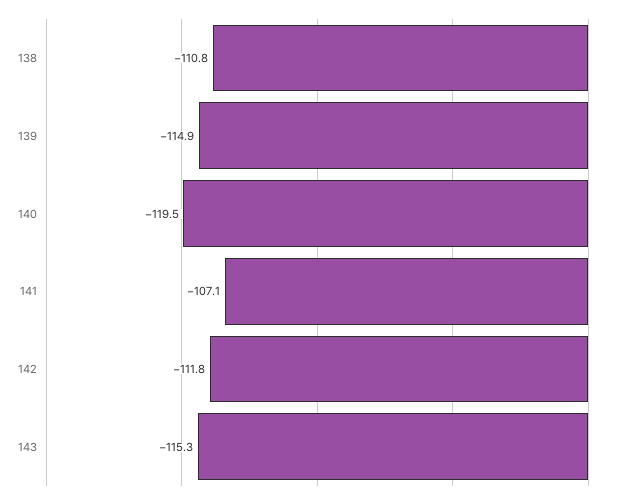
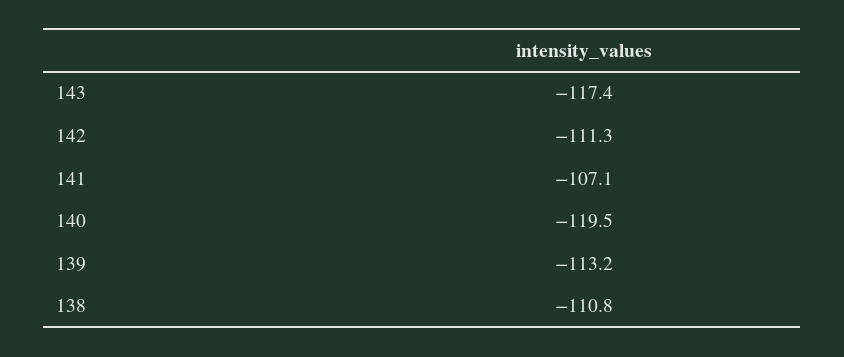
  {
    "138": -110.8,
-   "139": -114.9,
+   "139": -113.2,
    "140": -119.5,
    "141": -107.1,
-   "142": -111.8,
+   "142": -111.3,
-   "143": -115.3
+   "143": -117.4
  }

